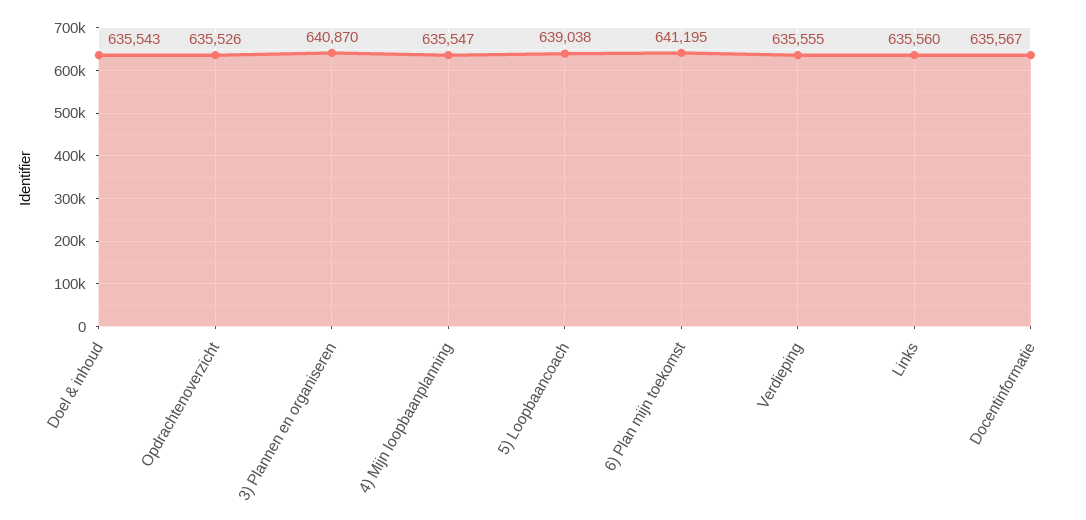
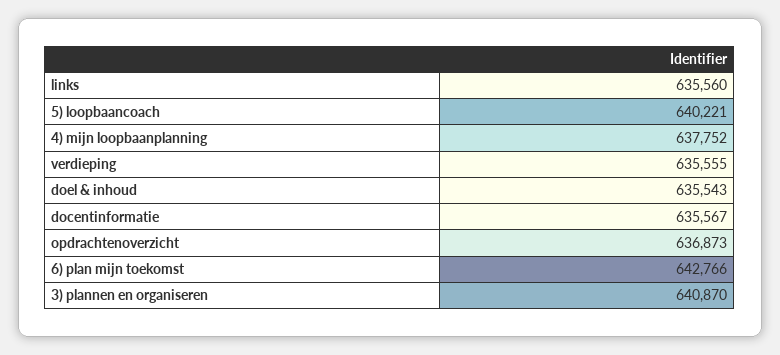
  {
    "Doel & inhoud": 635543,
-   "Opdrachtenoverzicht": 635526,
+   "Opdrachtenoverzicht": 636873,
    "3) Plannen en organiseren": 640870,
-   "4) Mijn loopbaanplanning": 635547,
+   "4) Mijn loopbaanplanning": 637752,
-   "5) Loopbaancoach": 639038,
+   "5) Loopbaancoach": 640221,
-   "6) Plan mijn toekomst": 641195,
+   "6) Plan mijn toekomst": 642766,
    "Verdieping": 635555,
    "Links": 635560,
    "Docentinformatie": 635567
  }

